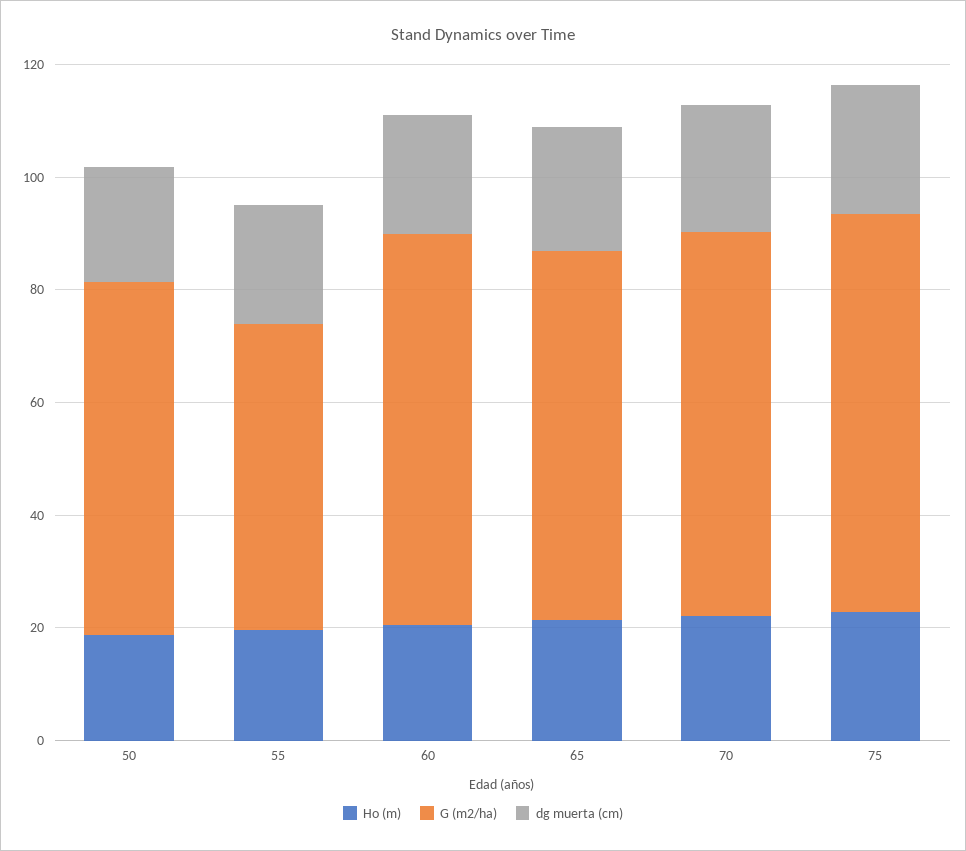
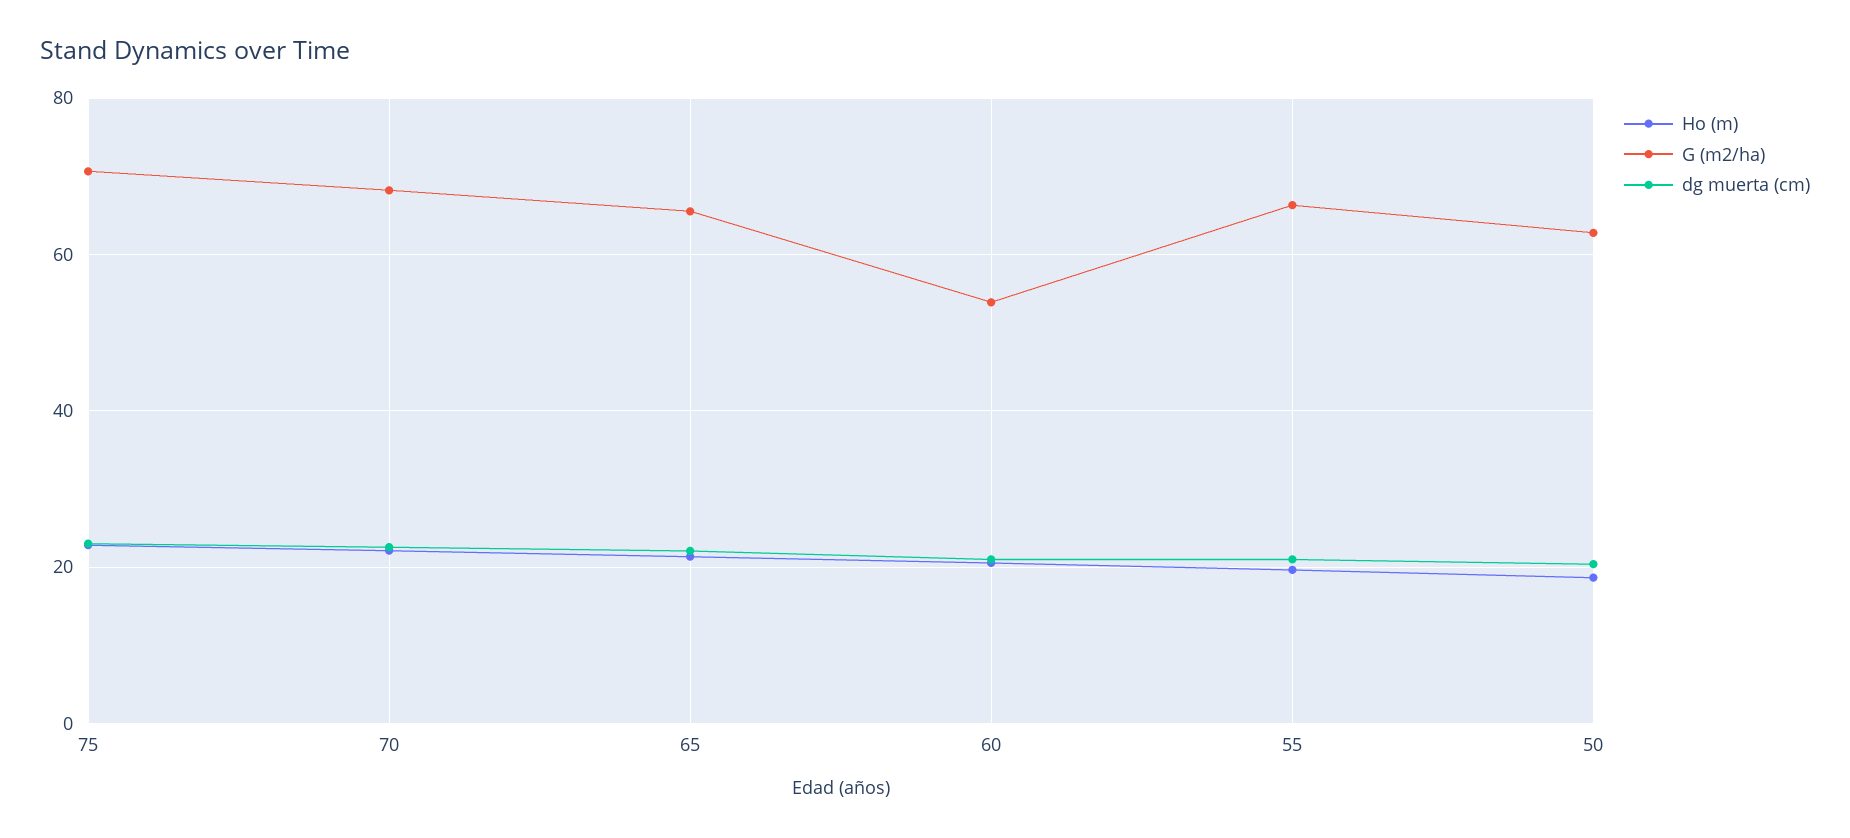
  {
    "Ho (m)": {
      "50": 18,
      "55": 20,
      "60": 20,
      "65": 22,
      "70": 22,
      "75": 22
    },
    "G (m2/ha)": {
      "50": 62,
-     "55": 55,
+     "55": 66,
-     "60": 70,
+     "60": 54,
      "65": 66,
      "70": 68,
      "75": 70
    },
    "dg muerta (cm)": {
      "50": 20,
      "55": 20,
      "60": 20,
      "65": 22,
      "70": 22,
      "75": 24
    }
  }

